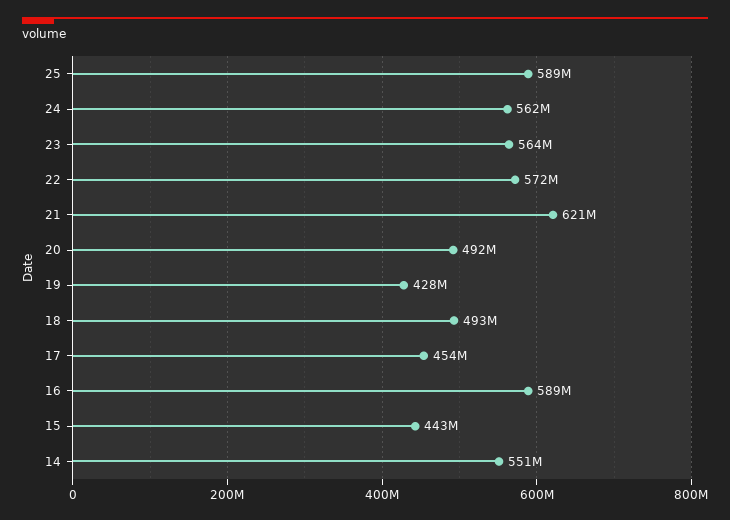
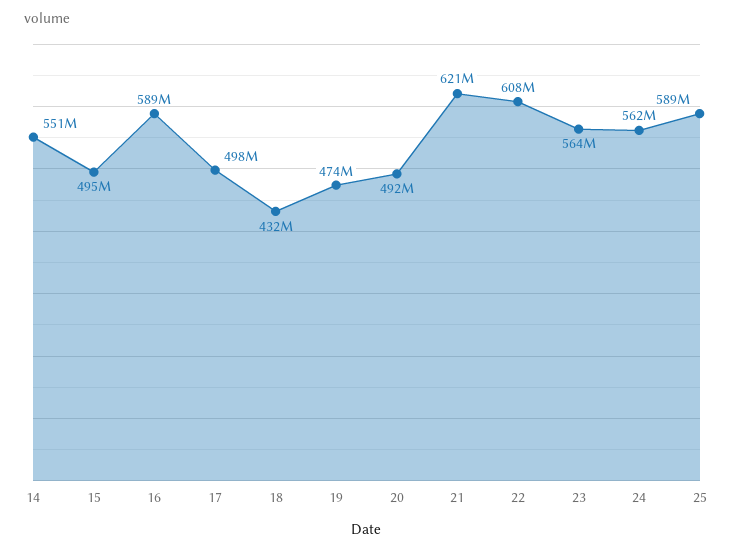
  {
    "25": 589000000,
    "24": 562000000,
    "23": 564000000,
-   "22": 572000000,
+   "22": 608000000,
    "21": 621000000,
    "20": 492000000,
-   "19": 428000000,
+   "19": 474000000,
-   "18": 493000000,
+   "18": 432000000,
-   "17": 454000000,
+   "17": 498000000,
    "16": 589000000,
-   "15": 443000000,
+   "15": 495000000,
    "14": 551000000
  }

